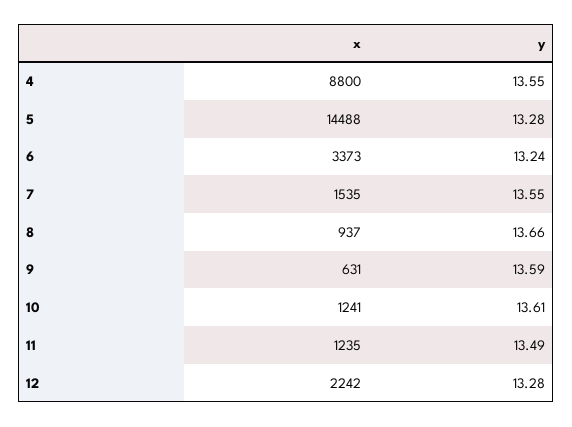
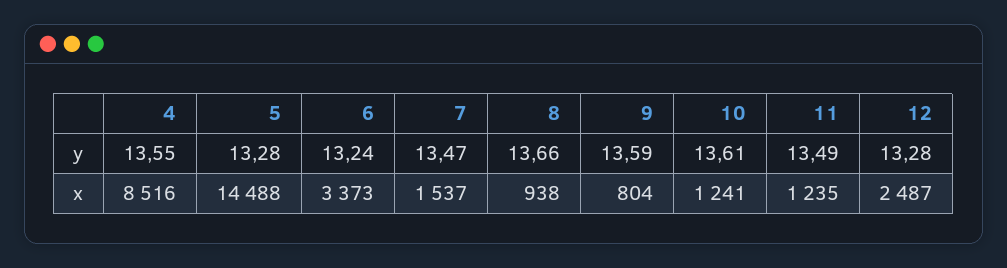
  {
    "x": {
-     "4": 8800,
+     "4": 8516,
      "5": 14488,
      "6": 3373,
-     "7": 1535,
+     "7": 1537,
-     "8": 937,
+     "8": 938,
-     "9": 631,
+     "9": 804,
      "10": 1241,
      "11": 1235,
-     "12": 2242
+     "12": 2487
    },
    "y": {
      "4": 13.55,
      "5": 13.28,
      "6": 13.24,
-     "7": 13.55,
+     "7": 13.47,
      "8": 13.66,
      "9": 13.59,
      "10": 13.61,
      "11": 13.49,
      "12": 13.28
    }
  }

